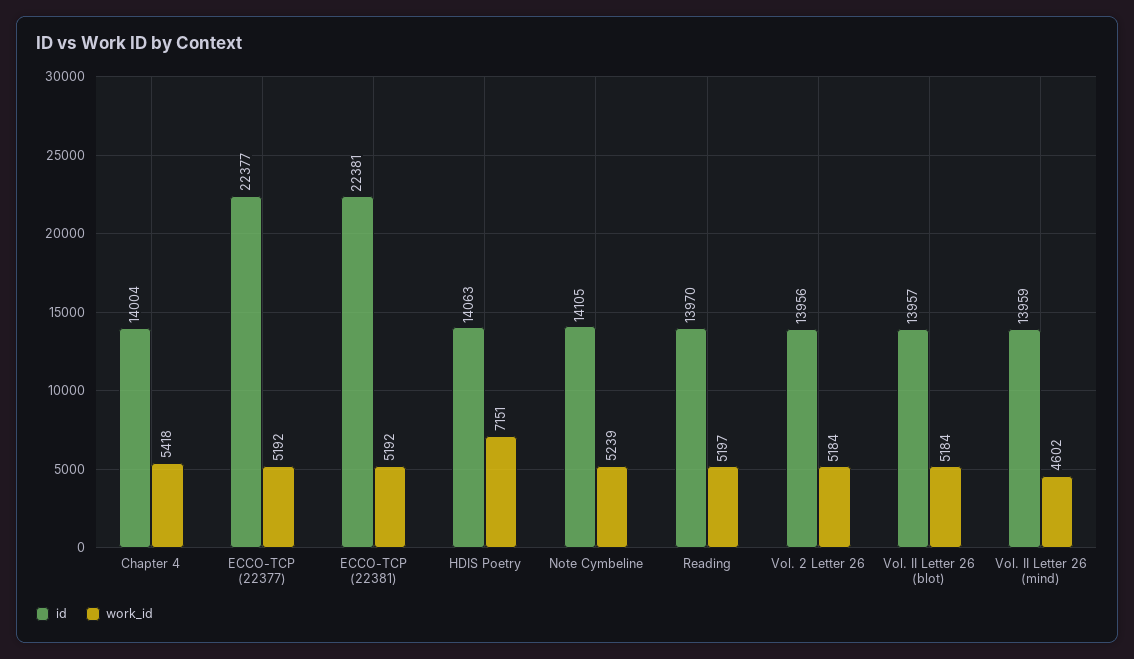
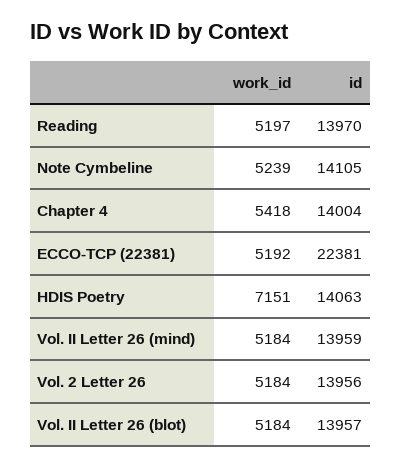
  {
    "id": {
      "Chapter 4": 14004,
-     "ECCO-TCP (22377)": 22377,
      "ECCO-TCP (22381)": 22381,
      "HDIS Poetry": 14063,
      "Note Cymbeline": 14105,
      "Reading": 13970,
      "Vol. 2 Letter 26": 13956,
      "Vol. II Letter 26 (blot)": 13957,
      "Vol. II Letter 26 (mind)": 13959
    },
    "work_id": {
      "Chapter 4": 5418,
-     "ECCO-TCP (22377)": 5192,
      "ECCO-TCP (22381)": 5192,
      "HDIS Poetry": 7151,
      "Note Cymbeline": 5239,
      "Reading": 5197,
      "Vol. 2 Letter 26": 5184,
      "Vol. II Letter 26 (blot)": 5184,
-     "Vol. II Letter 26 (mind)": 4602
+     "Vol. II Letter 26 (mind)": 5184
    }
  }

